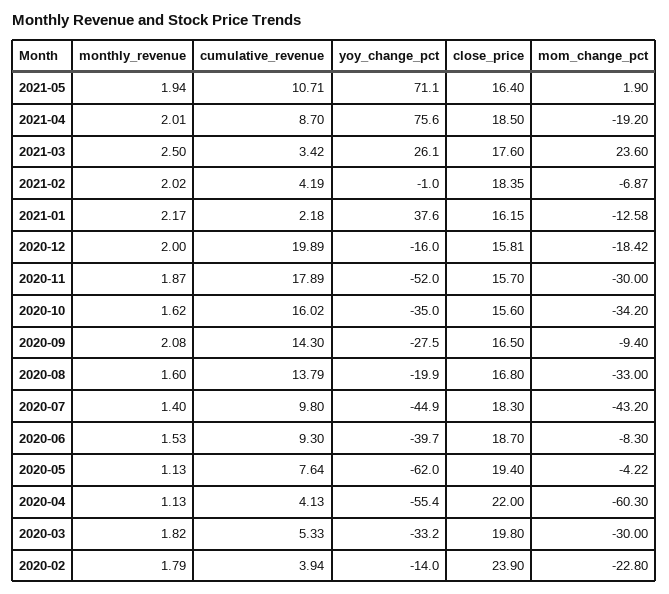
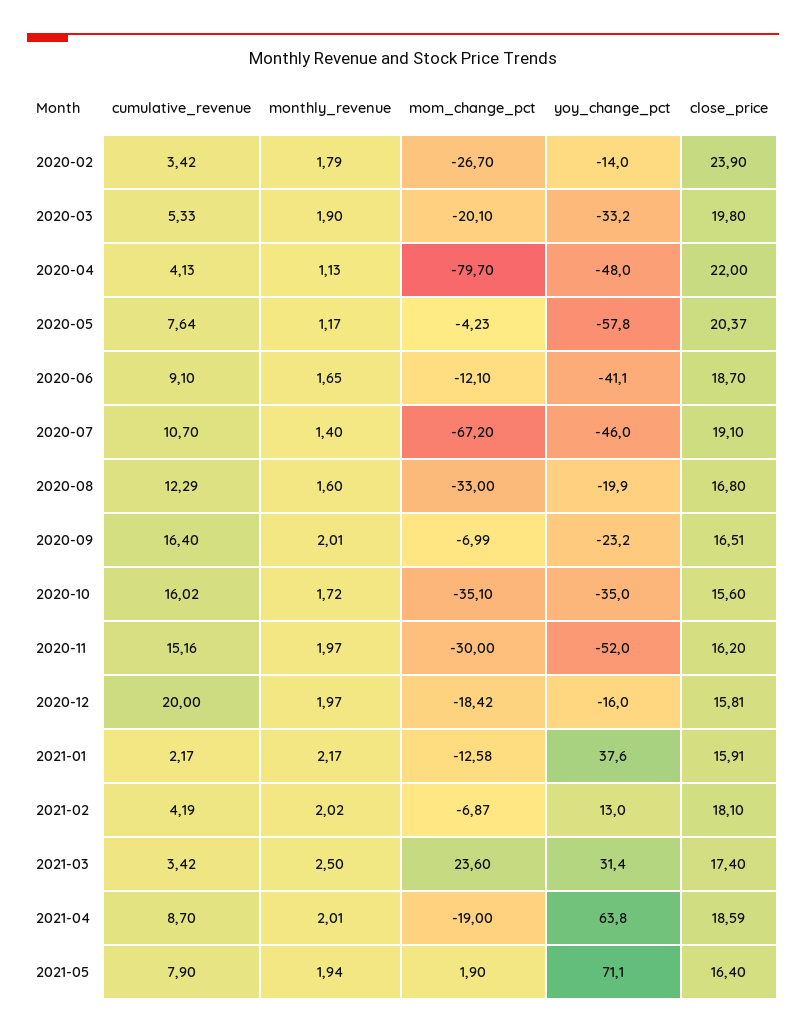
  {
    "monthly_revenue": {
      "2021-05": 1.94,
      "2021-04": 2.01,
      "2021-03": 2.5,
      "2021-02": 2.02,
      "2021-01": 2.17,
-     "2020-12": 2,
+     "2020-12": 1.97,
-     "2020-11": 1.87,
+     "2020-11": 1.97,
-     "2020-10": 1.62,
+     "2020-10": 1.72,
-     "2020-09": 2.08,
+     "2020-09": 2.01,
      "2020-08": 1.6,
      "2020-07": 1.4,
-     "2020-06": 1.53,
+     "2020-06": 1.65,
-     "2020-05": 1.13,
+     "2020-05": 1.17,
      "2020-04": 1.13,
-     "2020-03": 1.82,
+     "2020-03": 1.9,
      "2020-02": 1.79
    },
    "cumulative_revenue": {
-     "2021-05": 10.71,
+     "2021-05": 7.9,
      "2021-04": 8.7,
      "2021-03": 3.42,
      "2021-02": 4.19,
-     "2021-01": 2.18,
+     "2021-01": 2.17,
-     "2020-12": 19.89,
+     "2020-12": 20,
-     "2020-11": 17.89,
+     "2020-11": 15.16,
      "2020-10": 16.02,
-     "2020-09": 14.3,
+     "2020-09": 16.4,
-     "2020-08": 13.79,
+     "2020-08": 12.29,
-     "2020-07": 9.8,
+     "2020-07": 10.7,
-     "2020-06": 9.3,
+     "2020-06": 9.1,
      "2020-05": 7.64,
      "2020-04": 4.13,
      "2020-03": 5.33,
-     "2020-02": 3.94
+     "2020-02": 3.42
    },
    "yoy_change_pct": {
      "2021-05": 71.1,
-     "2021-04": 75.6,
+     "2021-04": 63.8,
-     "2021-03": 26.1,
+     "2021-03": 31.4,
-     "2021-02": -1,
+     "2021-02": 13,
      "2021-01": 37.6,
      "2020-12": -16,
      "2020-11": -52,
      "2020-10": -35,
-     "2020-09": -27.5,
+     "2020-09": -23.2,
      "2020-08": -19.9,
-     "2020-07": -44.9,
+     "2020-07": -46,
-     "2020-06": -39.7,
+     "2020-06": -41.1,
-     "2020-05": -62,
+     "2020-05": -57.8,
-     "2020-04": -55.4,
+     "2020-04": -48,
      "2020-03": -33.2,
      "2020-02": -14
    },
    "close_price": {
      "2021-05": 16.4,
-     "2021-04": 18.5,
+     "2021-04": 18.59,
-     "2021-03": 17.6,
+     "2021-03": 17.4,
-     "2021-02": 18.35,
+     "2021-02": 18.1,
-     "2021-01": 16.15,
+     "2021-01": 15.91,
      "2020-12": 15.81,
-     "2020-11": 15.7,
+     "2020-11": 16.2,
      "2020-10": 15.6,
-     "2020-09": 16.5,
+     "2020-09": 16.51,
      "2020-08": 16.8,
-     "2020-07": 18.3,
+     "2020-07": 19.1,
      "2020-06": 18.7,
-     "2020-05": 19.4,
+     "2020-05": 20.37,
      "2020-04": 22,
      "2020-03": 19.8,
      "2020-02": 23.9
    },
    "mom_change_pct": {
      "2021-05": 1.9,
-     "2021-04": -19.2,
+     "2021-04": -19,
      "2021-03": 23.6,
      "2021-02": -6.87,
      "2021-01": -12.58,
      "2020-12": -18.42,
      "2020-11": -30,
-     "2020-10": -34.2,
+     "2020-10": -35.1,
-     "2020-09": -9.4,
+     "2020-09": -6.99,
      "2020-08": -33,
-     "2020-07": -43.2,
+     "2020-07": -67.2,
-     "2020-06": -8.3,
+     "2020-06": -12.1,
-     "2020-05": -4.22,
+     "2020-05": -4.23,
-     "2020-04": -60.3,
+     "2020-04": -79.7,
-     "2020-03": -30,
+     "2020-03": -20.1,
-     "2020-02": -22.8
+     "2020-02": -26.7
    }
  }

